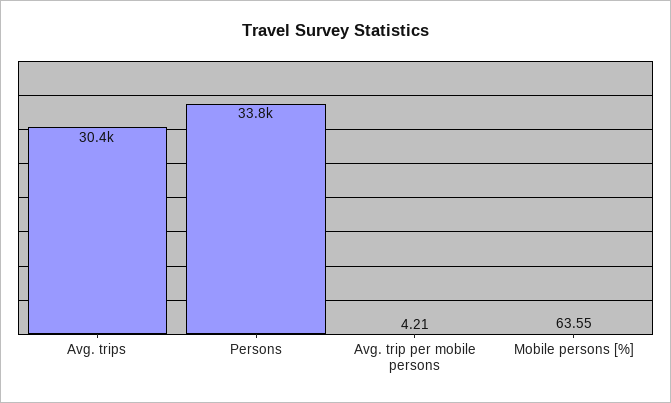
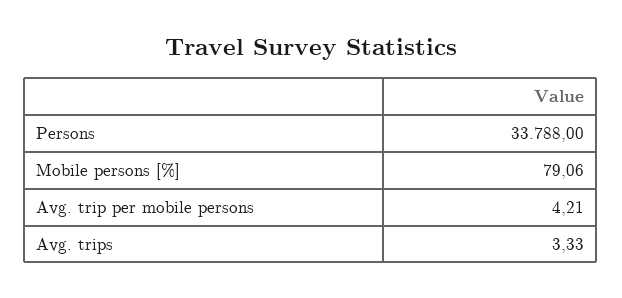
  {
-   "Avg. trips": 30400,
+   "Avg. trips": 3.33,
    "Persons": 33788,
    "Avg. trip per mobile persons": 4.21,
-   "Mobile persons [%]": 63.55
+   "Mobile persons [%]": 79.06
  }

